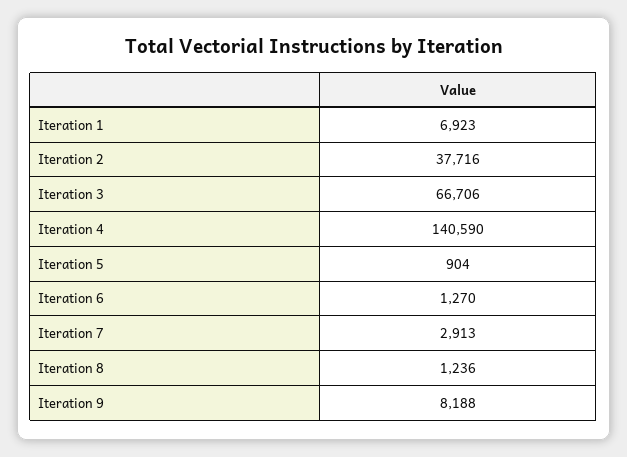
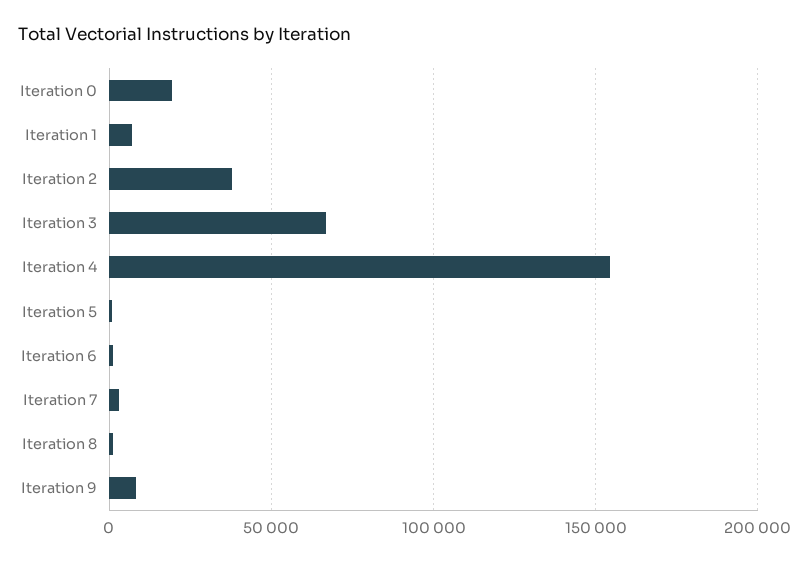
  {
    "Iteration 1": 6923,
    "Iteration 2": 37716,
    "Iteration 3": 66706,
-   "Iteration 4": 140590,
+   "Iteration 4": 155000,
    "Iteration 5": 904,
    "Iteration 6": 1270,
    "Iteration 7": 2913,
    "Iteration 8": 1236,
-   "Iteration 9": 8188
+   "Iteration 9": 8188,
+   "Iteration 0": 20000
  }

